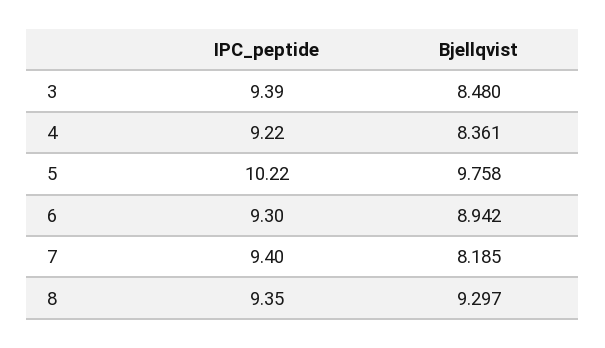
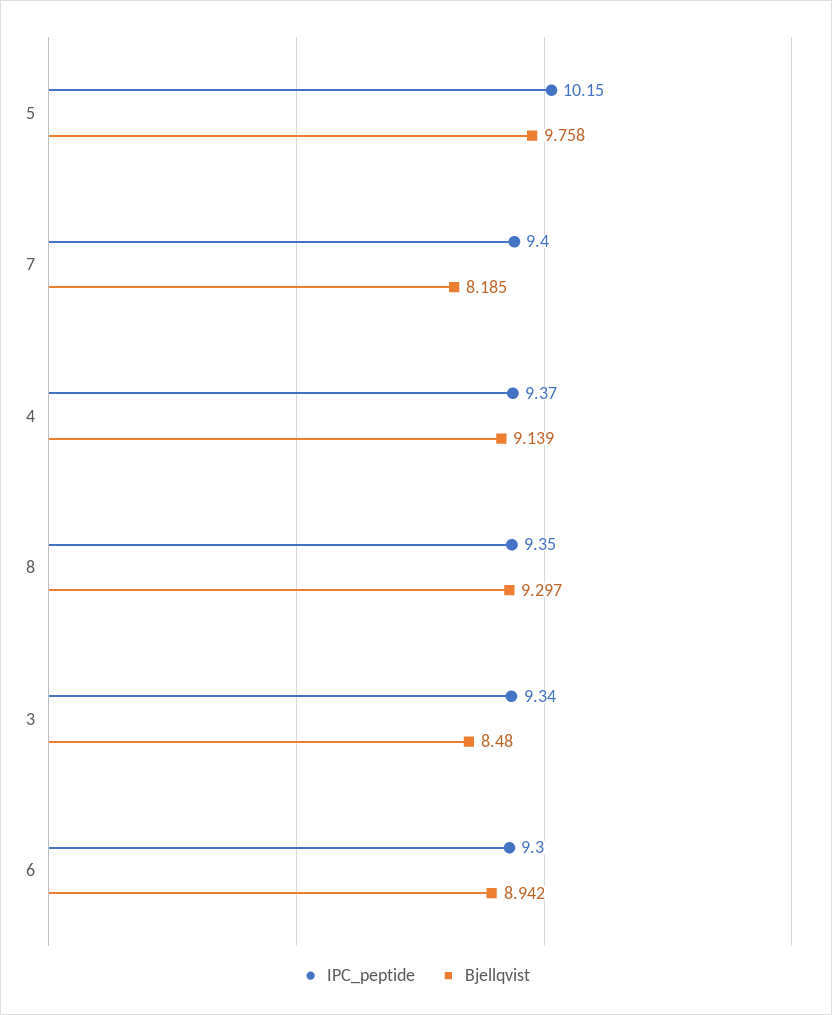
  {
    "IPC_peptide": {
-     "3": 9.39,
+     "3": 9.34,
-     "4": 9.22,
+     "4": 9.37,
-     "5": 10.22,
+     "5": 10.15,
      "6": 9.3,
      "7": 9.4,
      "8": 9.35
    },
    "Bjellqvist": {
      "3": 8.48,
-     "4": 8.361,
+     "4": 9.139,
      "5": 9.758,
      "6": 8.942,
      "7": 8.185,
      "8": 9.297
    }
  }

